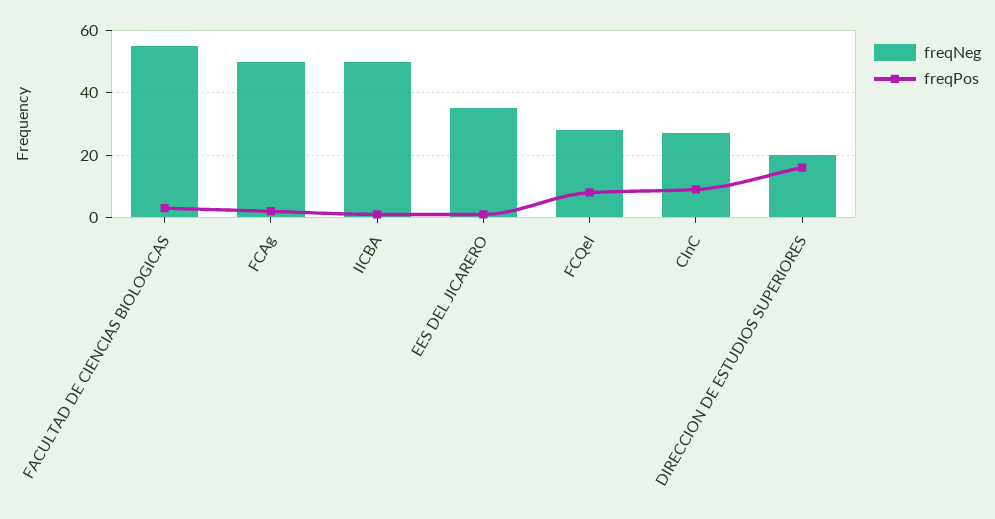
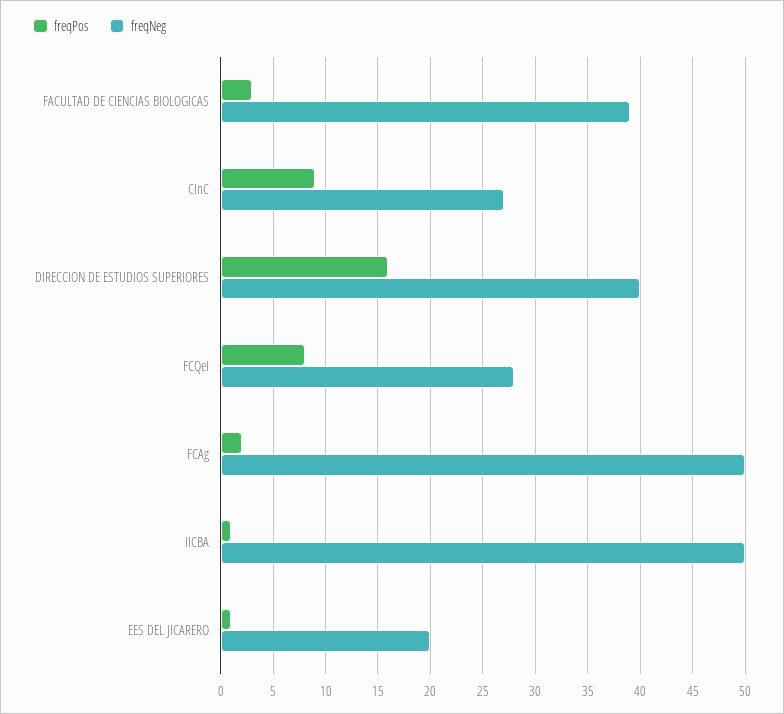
  {
    "freqNeg": {
-     "FACULTAD DE CIENCIAS BIOLOGICAS": 55,
+     "FACULTAD DE CIENCIAS BIOLOGICAS": 39,
      "FCAg": 50,
      "IICBA": 50,
-     "EES DEL JICARERO": 35,
+     "EES DEL JICARERO": 20,
      "FCQeI": 28,
      "CInC": 27,
-     "DIRECCION DE ESTUDIOS SUPERIORES": 20
+     "DIRECCION DE ESTUDIOS SUPERIORES": 40
    },
    "freqPos": {
      "FACULTAD DE CIENCIAS BIOLOGICAS": 3,
      "FCAg": 2,
      "IICBA": 1,
      "EES DEL JICARERO": 1,
      "FCQeI": 8,
      "CInC": 9,
      "DIRECCION DE ESTUDIOS SUPERIORES": 16
    }
  }

